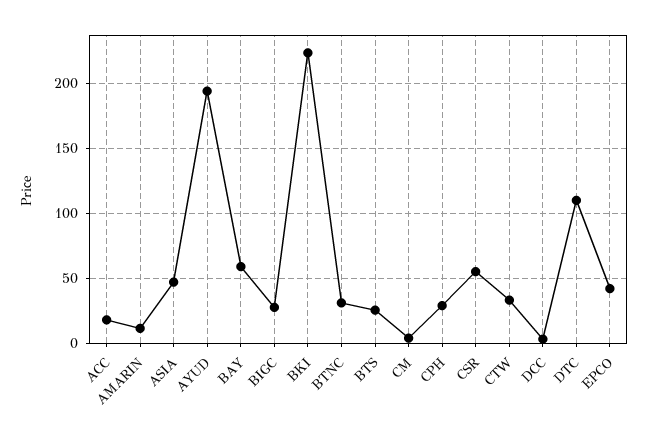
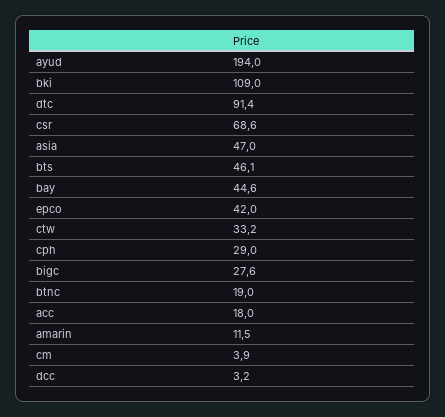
  {
    "ACC": 18,
    "AMARIN": 11.5,
    "ASIA": 47,
    "AYUD": 194,
-   "BAY": 60,
+   "BAY": 44.6,
    "BIGC": 27.6,
-   "BKI": 225,
+   "BKI": 109,
-   "BTNC": 30,
+   "BTNC": 19,
-   "BTS": 25,
+   "BTS": 46.1,
    "CM": 3.9,
    "CPH": 29,
-   "CSR": 55,
+   "CSR": 68.6,
    "CTW": 33.2,
    "DCC": 3.2,
-   "DTC": 110,
+   "DTC": 91.4,
    "EPCO": 42
  }

